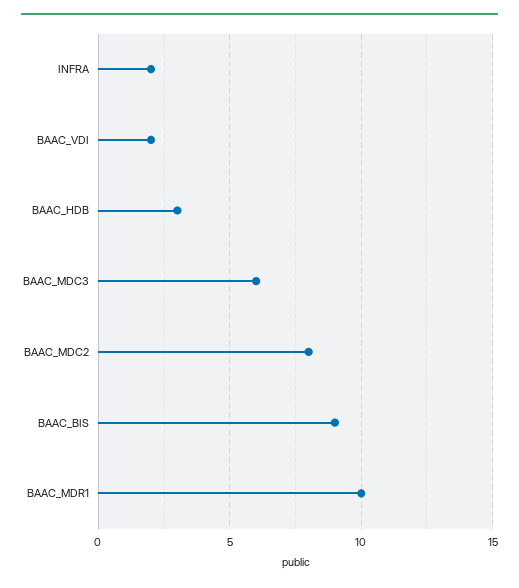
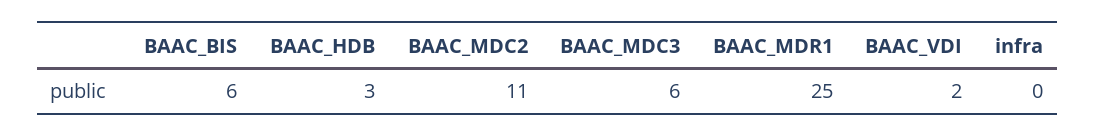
  {
-   "INFRA": 2,
+   "INFRA": 0,
    "BAAC_VDI": 2,
    "BAAC_HDB": 3,
    "BAAC_MDC3": 6,
-   "BAAC_MDC2": 8,
+   "BAAC_MDC2": 11,
-   "BAAC_BIS": 9,
+   "BAAC_BIS": 6,
-   "BAAC_MDR1": 10
+   "BAAC_MDR1": 25
  }

